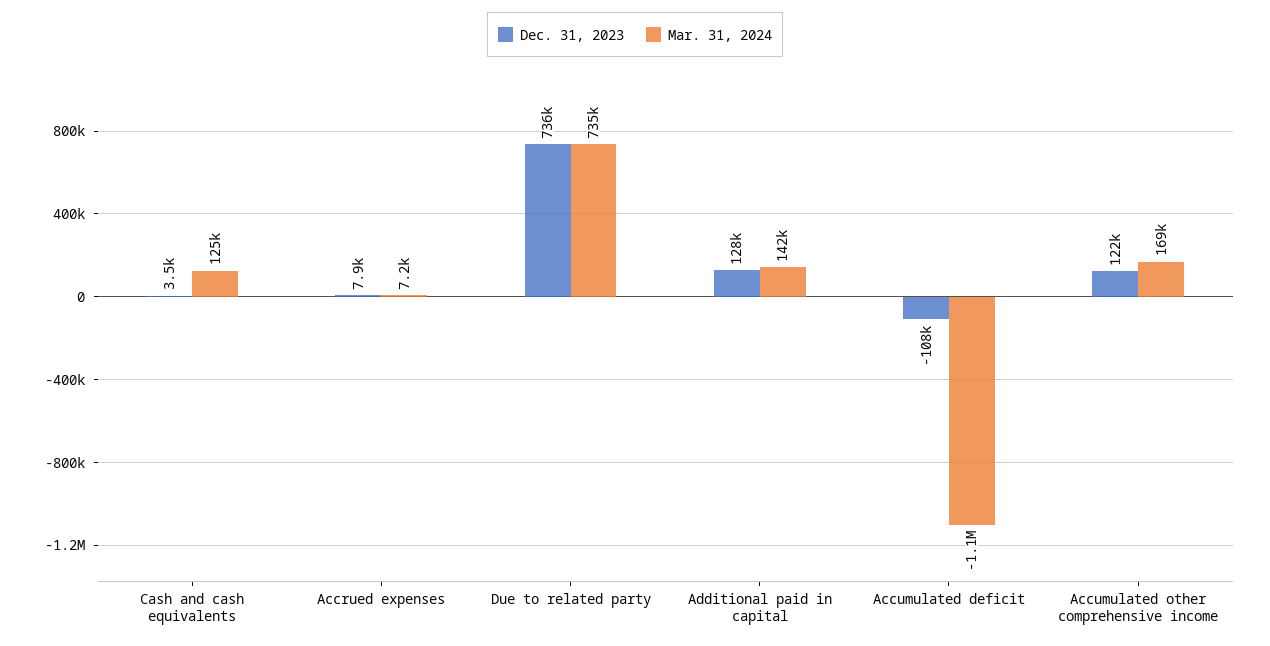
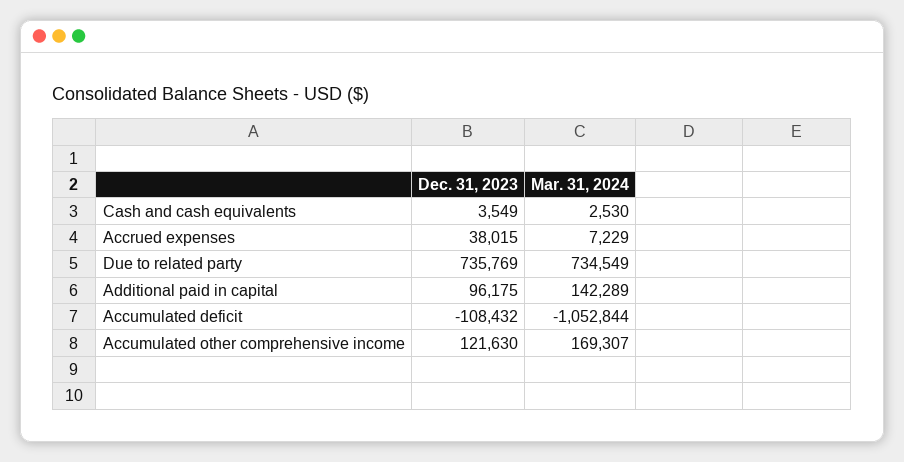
  {
    "Dec. 31, 2023": {
      "Cash and cash equivalents": 3549,
-     "Accrued expenses": 7900,
+     "Accrued expenses": 38015,
      "Due to related party": 735769,
-     "Additional paid in capital": 128000,
+     "Additional paid in capital": 96175,
      "Accumulated deficit": -108432,
      "Accumulated other comprehensive income": 121630
    },
    "Mar. 31, 2024": {
-     "Cash and cash equivalents": 125000,
+     "Cash and cash equivalents": 2530,
      "Accrued expenses": 7229,
      "Due to related party": 734549,
      "Additional paid in capital": 142289,
      "Accumulated deficit": -1052844,
      "Accumulated other comprehensive income": 169307
    }
  }

